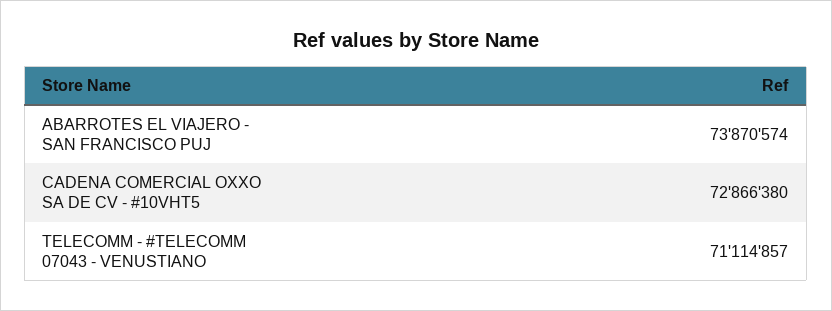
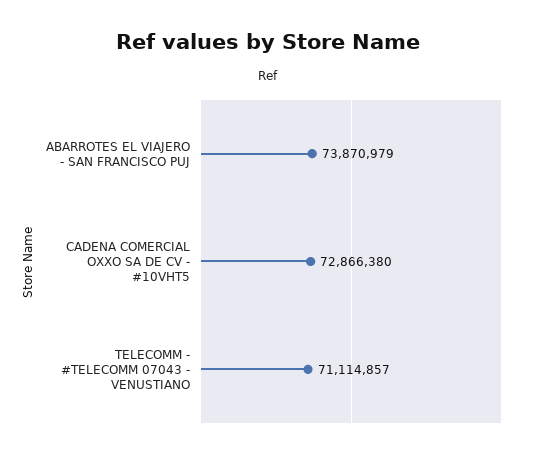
  {
-   "ABARROTES EL VIAJERO - SAN FRANCISCO PUJ": 73870574,
+   "ABARROTES EL VIAJERO - SAN FRANCISCO PUJ": 73870979,
    "CADENA COMERCIAL OXXO SA DE CV - #10VHT5": 72866380,
    "TELECOMM - #TELECOMM 07043 - VENUSTIANO": 71114857
  }

